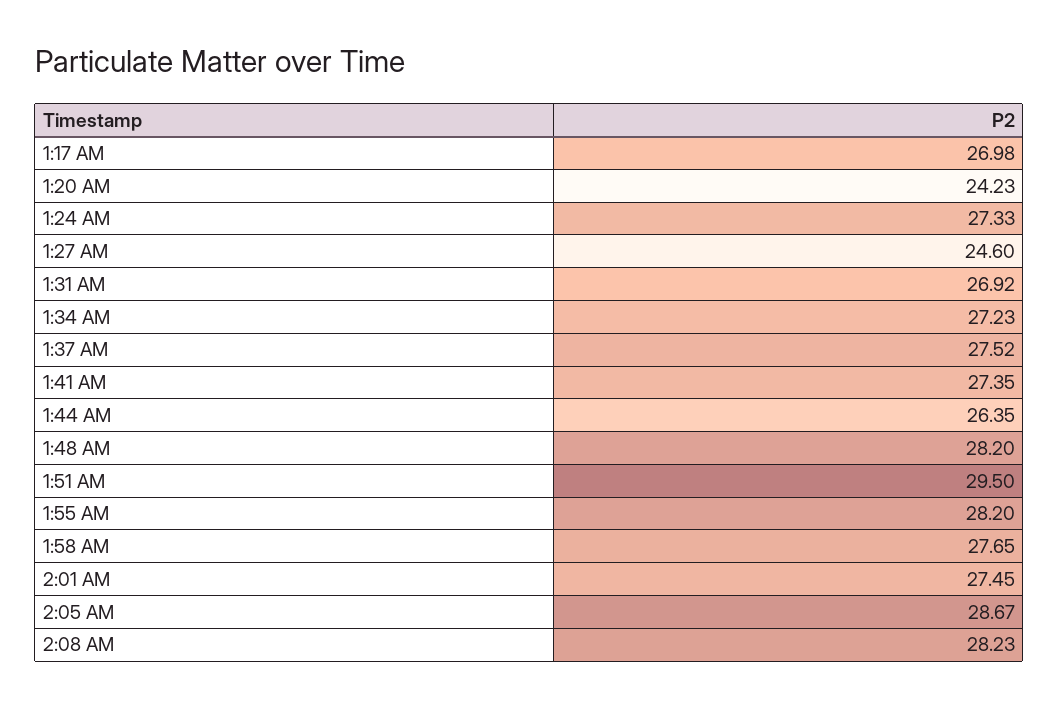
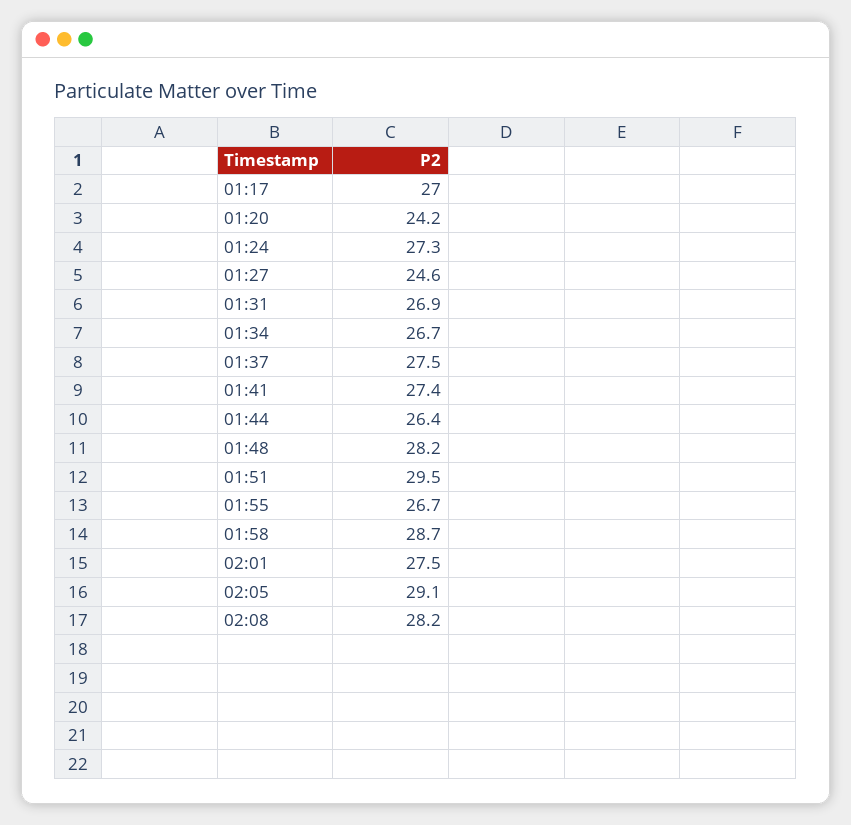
  {
    "1:17 AM": 26.98,
    "1:20 AM": 24.23,
    "1:24 AM": 27.33,
    "1:27 AM": 24.6,
    "1:31 AM": 26.92,
-   "1:34 AM": 27.23,
+   "1:34 AM": 26.7,
    "1:37 AM": 27.52,
    "1:41 AM": 27.35,
    "1:44 AM": 26.35,
    "1:48 AM": 28.2,
    "1:51 AM": 29.5,
-   "1:55 AM": 28.2,
+   "1:55 AM": 26.7,
-   "1:58 AM": 27.65,
+   "1:58 AM": 28.7,
    "2:01 AM": 27.45,
-   "2:05 AM": 28.67,
+   "2:05 AM": 29.1,
    "2:08 AM": 28.23
  }

